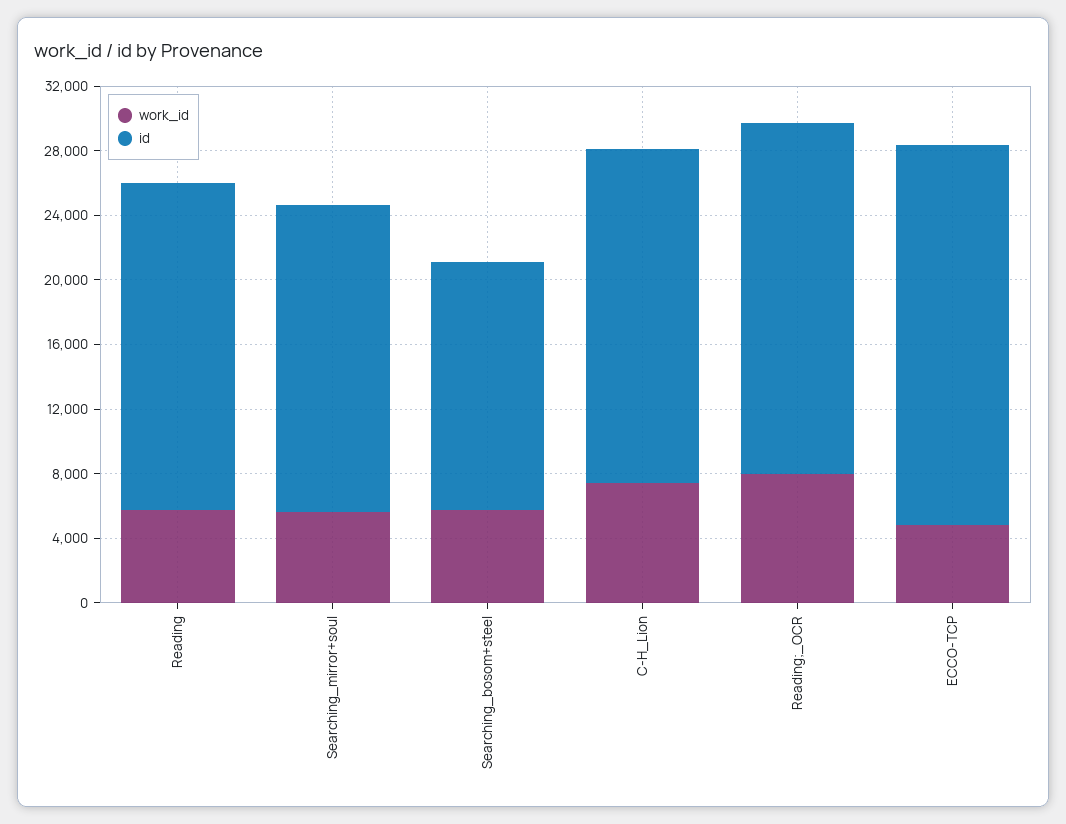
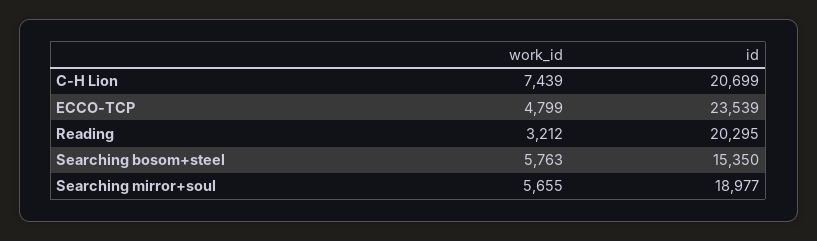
  {
    "work_id": {
-     "Reading": 6000,
+     "Reading": 3212,
      "Searching_mirror+soul": 5655,
      "Searching_bosom+steel": 5763,
      "C-H_Lion": 7439,
-     "Reading;_OCR": 8000,
      "ECCO-TCP": 4799
    },
    "id": {
      "Reading": 20295,
      "Searching_mirror+soul": 18977,
      "Searching_bosom+steel": 15350,
      "C-H_Lion": 20699,
-     "Reading;_OCR": 22000,
      "ECCO-TCP": 23539
    }
  }

